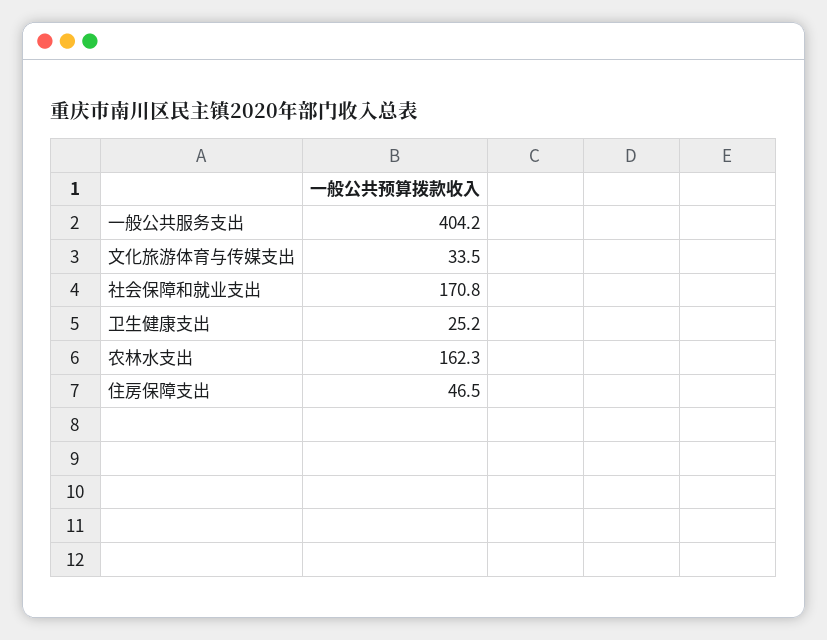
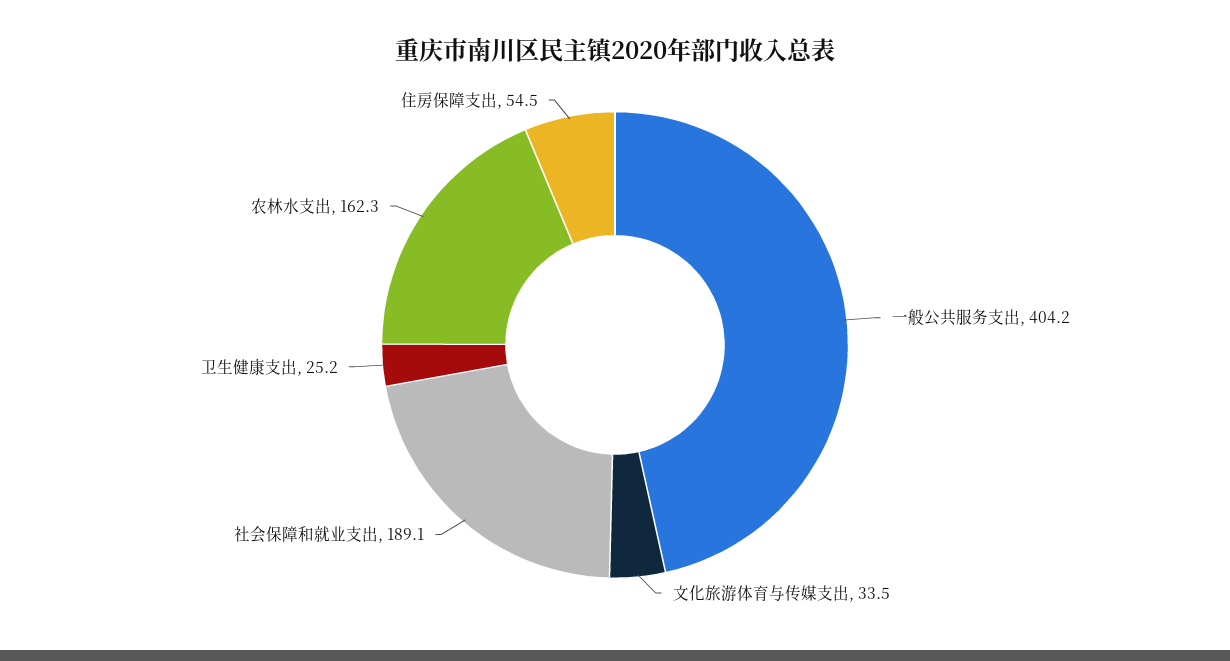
  {
    "一般公共服务支出": 404.2,
    "文化旅游体育与传媒支出": 33.5,
-   "社会保障和就业支出": 170.8,
+   "社会保障和就业支出": 189.1,
    "卫生健康支出": 25.2,
    "农林水支出": 162.3,
-   "住房保障支出": 46.5
+   "住房保障支出": 54.5
  }

